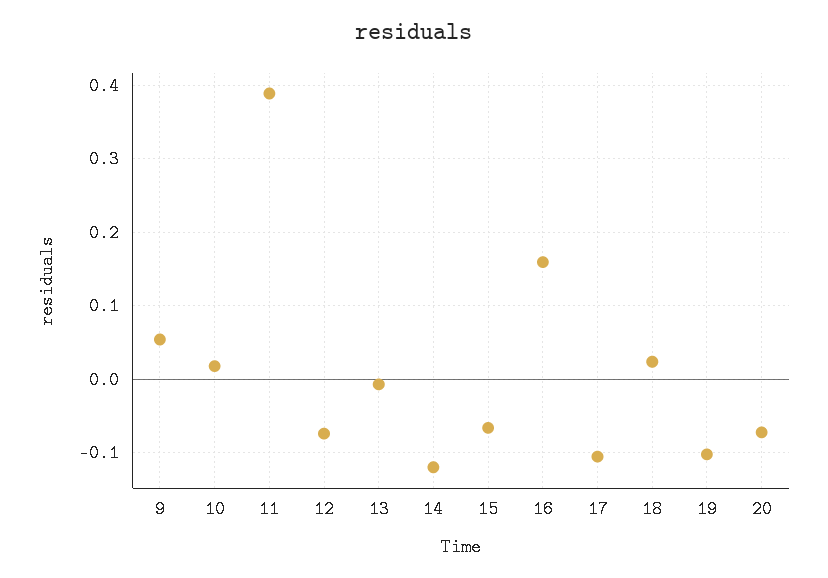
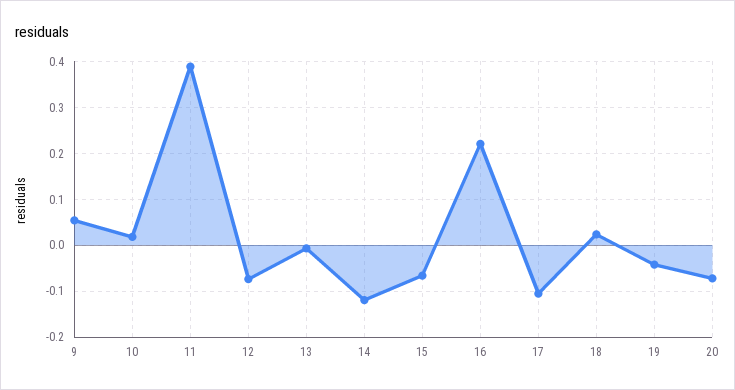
  {
    "9": 0.05,
    "10": 0.02,
    "11": 0.39,
    "12": -0.07,
    "13": -0.01,
    "14": -0.12,
    "15": -0.07,
-   "16": 0.16,
+   "16": 0.22,
    "17": -0.11,
    "18": 0.02,
-   "19": -0.1,
+   "19": -0.04,
    "20": -0.07
  }

